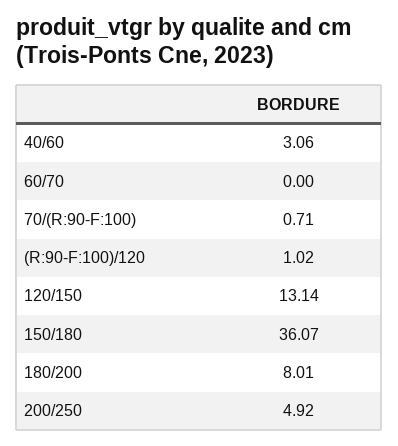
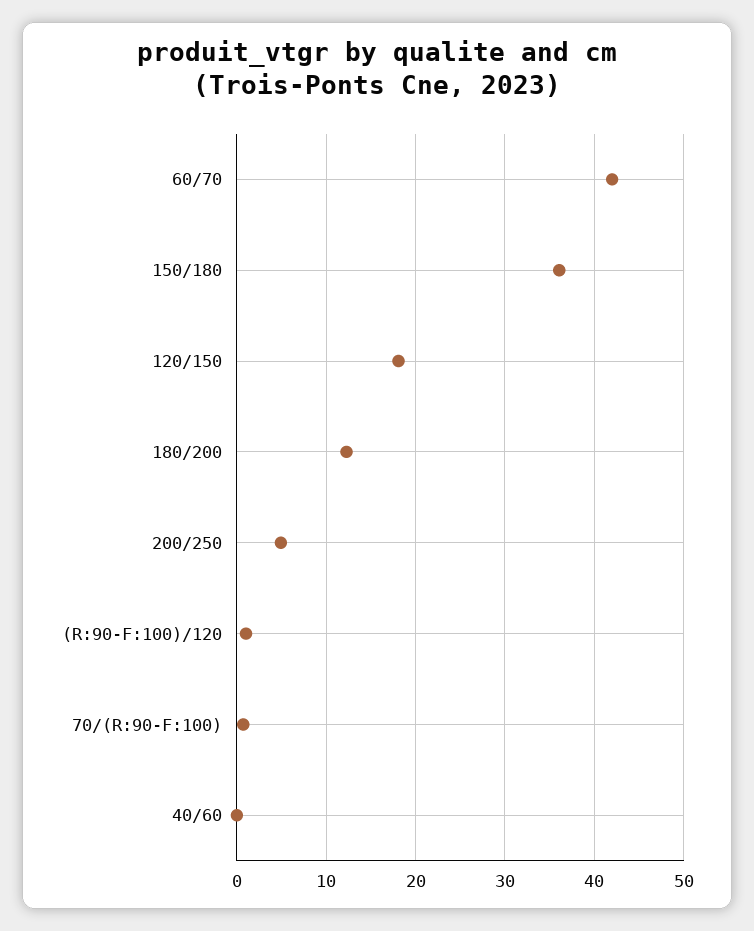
  {
-   "40/60": 3.06,
+   "40/60": 0,
-   "60/70": 0,
+   "60/70": 42,
    "70/(R:90-F:100)": 0.71,
    "(R:90-F:100)/120": 1.02,
-   "120/150": 13.14,
+   "120/150": 18,
    "150/180": 36.07,
-   "180/200": 8.01,
+   "180/200": 12,
    "200/250": 4.92
  }

